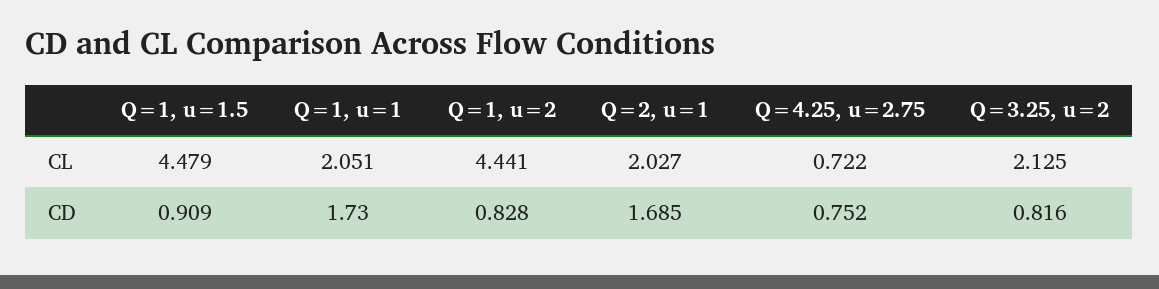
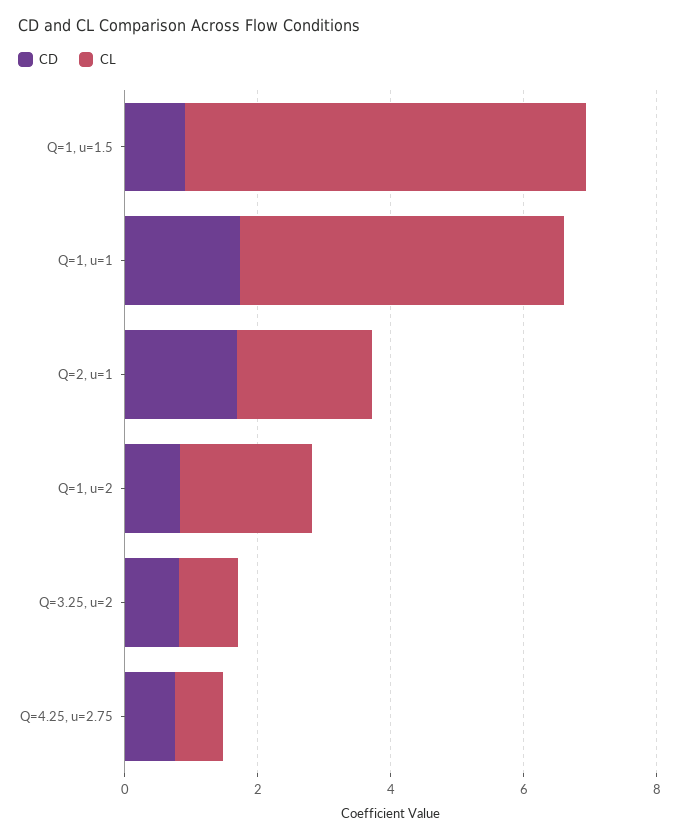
  {
    "CL": {
-     "Q=1, u=1.5": 4.479,
+     "Q=1, u=1.5": 6,
-     "Q=1, u=1": 2.051,
+     "Q=1, u=1": 5,
-     "Q=1, u=2": 4.441,
+     "Q=1, u=2": 2,
      "Q=2, u=1": 2.027,
      "Q=4.25, u=2.75": 0.722,
-     "Q=3.25, u=2": 2.125
+     "Q=3.25, u=2": 1
    },
    "CD": {
      "Q=1, u=1.5": 0.909,
      "Q=1, u=1": 1.73,
      "Q=1, u=2": 0.828,
      "Q=2, u=1": 1.685,
      "Q=4.25, u=2.75": 0.752,
      "Q=3.25, u=2": 0.816
    }
  }

